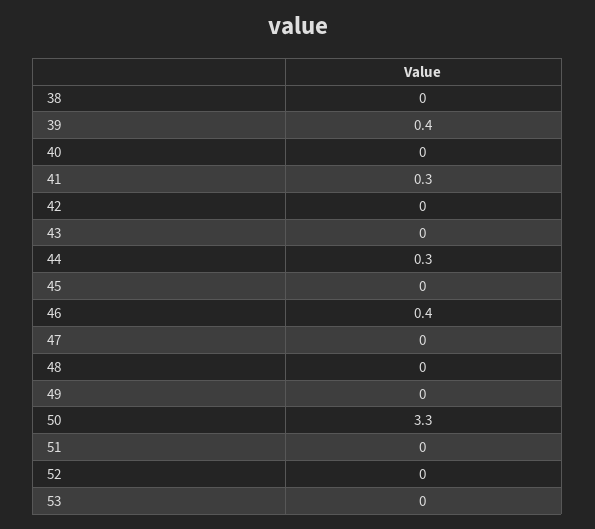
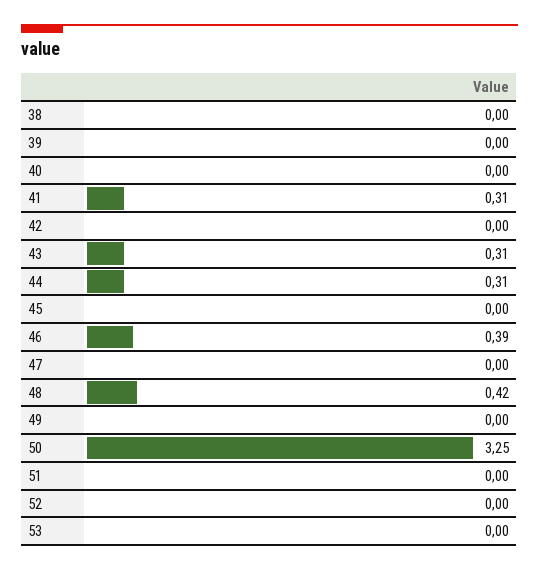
  {
    "38": 0,
-   "39": 0.4,
+   "39": 0,
    "40": 0,
    "41": 0.31,
    "42": 0,
-   "43": 0,
+   "43": 0.31,
    "44": 0.31,
    "45": 0,
    "46": 0.39,
    "47": 0,
-   "48": 0,
+   "48": 0.42,
    "49": 0,
    "50": 3.25,
    "51": 0,
    "52": 0,
    "53": 0
  }

